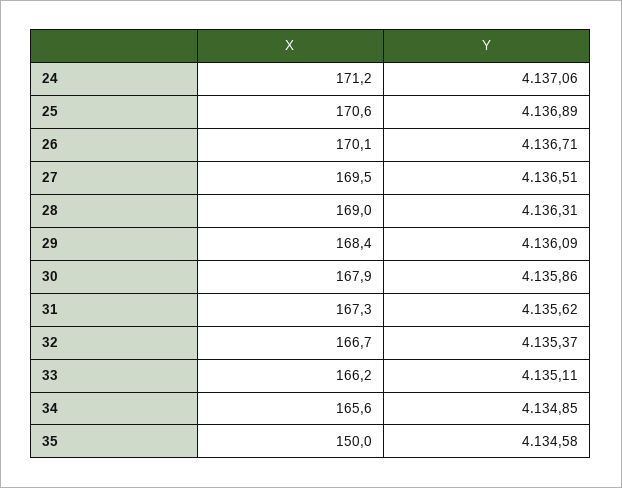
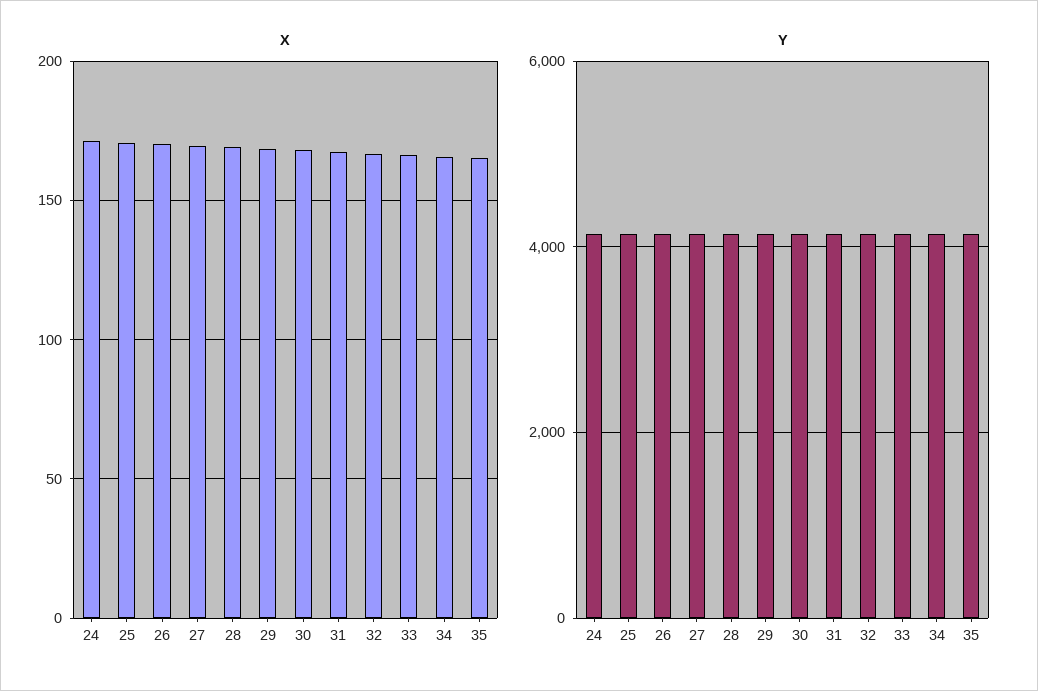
  {
    "X": {
      "24": 171.2,
      "25": 170.6,
      "26": 170.1,
      "27": 169.5,
      "28": 169,
      "29": 168.4,
      "30": 167.9,
      "31": 167.3,
      "32": 166.7,
      "33": 166.2,
      "34": 165.6,
-     "35": 150
+     "35": 165
    },
    "Y": {
      "24": 4137.06,
      "25": 4136.89,
      "26": 4136.71,
      "27": 4136.51,
      "28": 4136.31,
      "29": 4136.09,
      "30": 4135.86,
      "31": 4135.62,
      "32": 4135.37,
      "33": 4135.11,
      "34": 4134.85,
      "35": 4134.58
    }
  }

